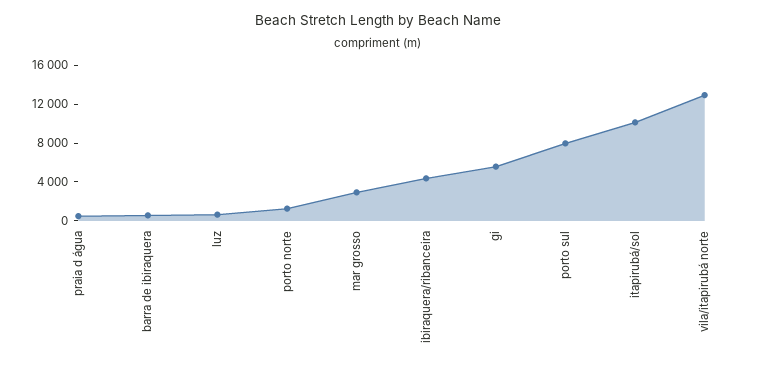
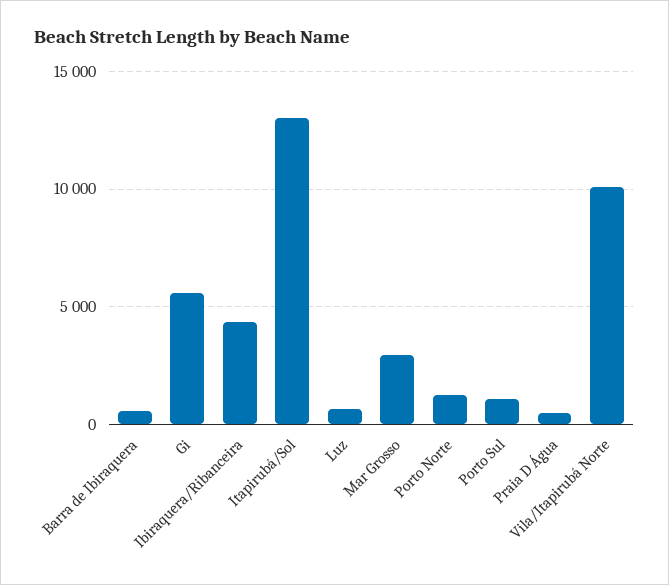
  {
    "praia d água": 500,
    "barra de ibiraquera": 500,
    "luz": 500,
    "porto norte": 1500,
    "mar grosso": 3000,
    "ibiraquera/ribanceira": 4500,
    "gi": 5500,
-   "porto sul": 8000,
+   "porto sul": 1000,
-   "itapirubá/sol": 10000,
+   "itapirubá/sol": 13000,
-   "vila/itapirubá norte": 13000
+   "vila/itapirubá norte": 10000
  }

